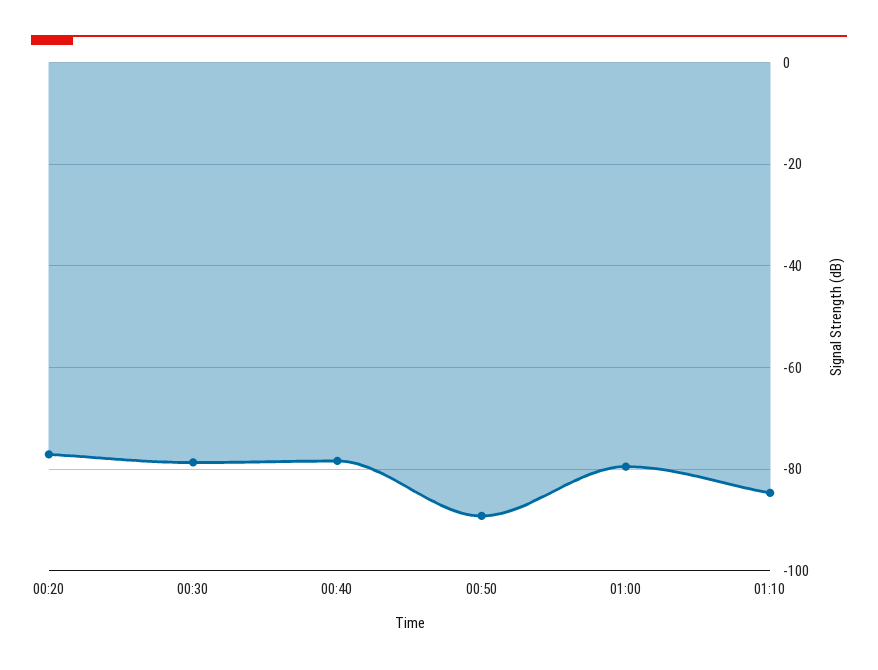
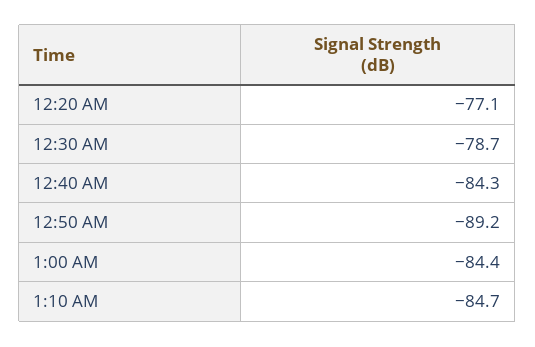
  {
    "00:20": -77.1,
    "00:30": -78.7,
-   "00:40": -78,
+   "00:40": -84.3,
    "00:50": -89.2,
-   "01:00": -80,
+   "01:00": -84.4,
    "01:10": -84.7
  }

